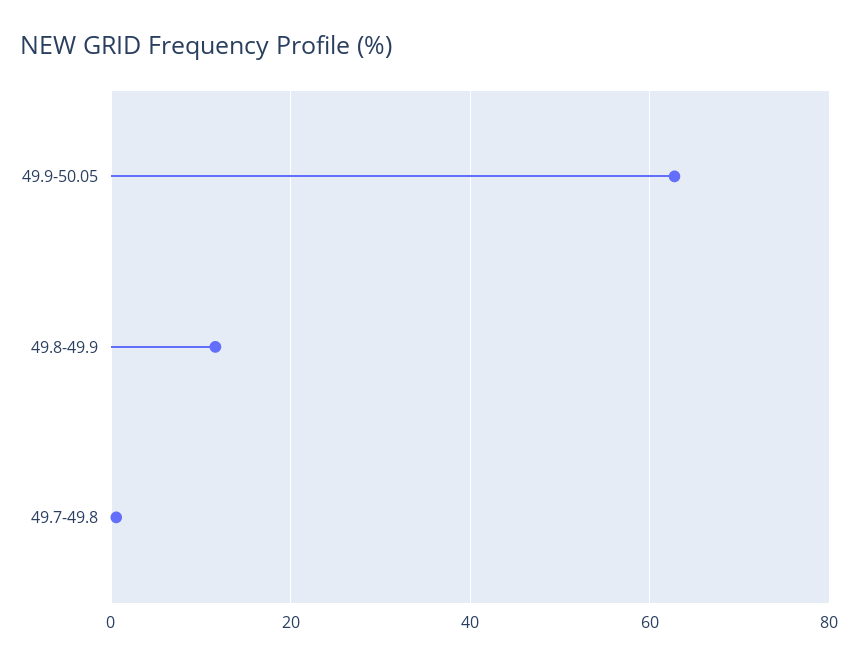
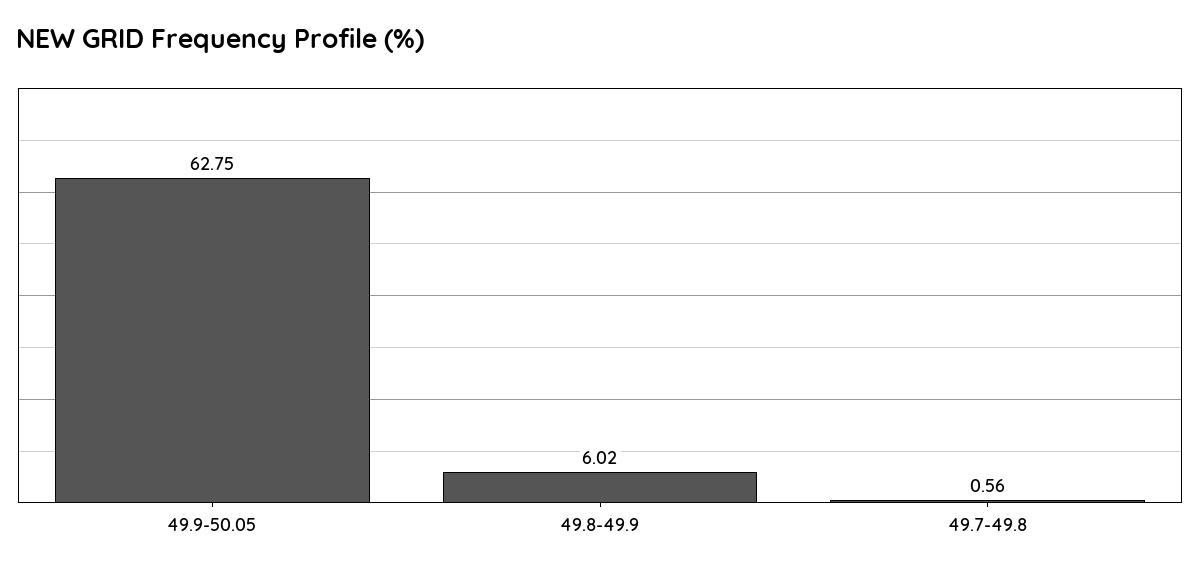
  {
    "49.9-50.05": 62.75,
-   "49.8-49.9": 12,
+   "49.8-49.9": 6.02,
    "49.7-49.8": 0.56
  }

